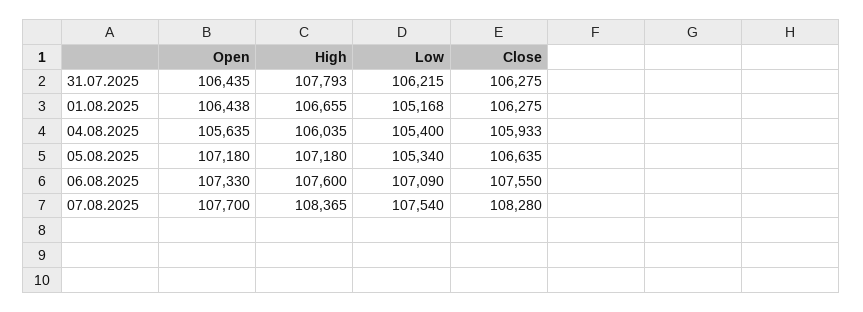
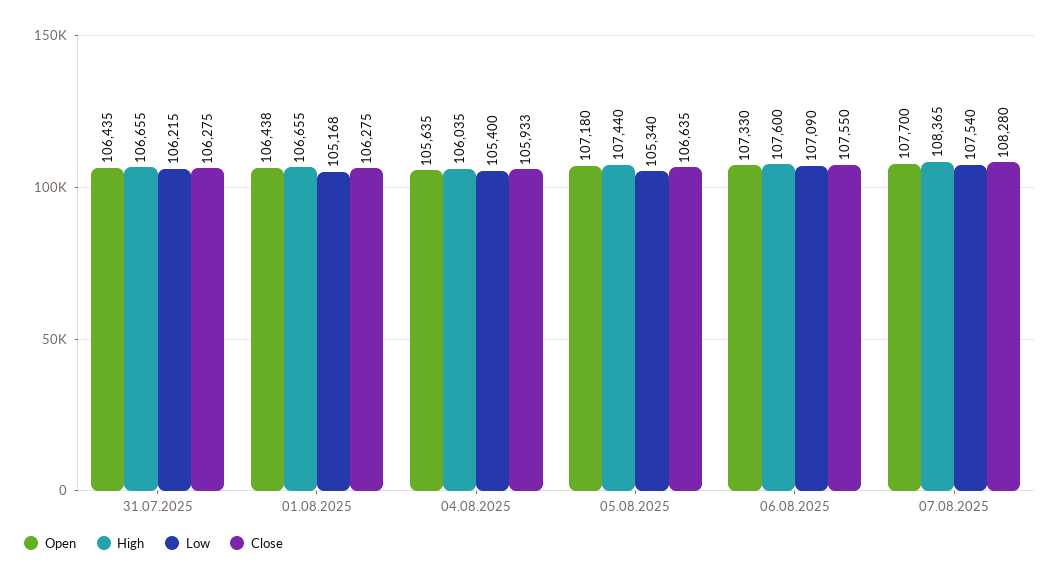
  {
    "Open": {
      "31.07.2025": 106435,
      "01.08.2025": 106438,
      "04.08.2025": 105635,
      "05.08.2025": 107180,
      "06.08.2025": 107330,
      "07.08.2025": 107700
    },
    "High": {
-     "31.07.2025": 107793,
+     "31.07.2025": 106655,
      "01.08.2025": 106655,
      "04.08.2025": 106035,
-     "05.08.2025": 107180,
+     "05.08.2025": 107440,
      "06.08.2025": 107600,
      "07.08.2025": 108365
    },
    "Low": {
      "31.07.2025": 106215,
      "01.08.2025": 105168,
      "04.08.2025": 105400,
      "05.08.2025": 105340,
      "06.08.2025": 107090,
      "07.08.2025": 107540
    },
    "Close": {
      "31.07.2025": 106275,
      "01.08.2025": 106275,
      "04.08.2025": 105933,
      "05.08.2025": 106635,
      "06.08.2025": 107550,
      "07.08.2025": 108280
    }
  }

